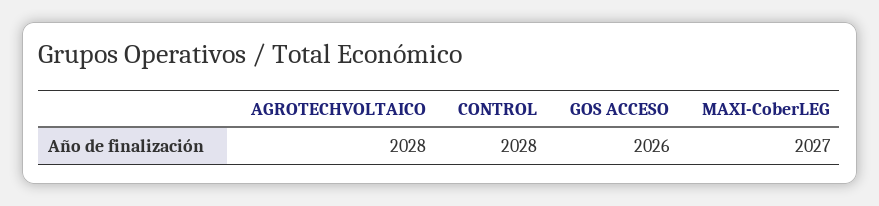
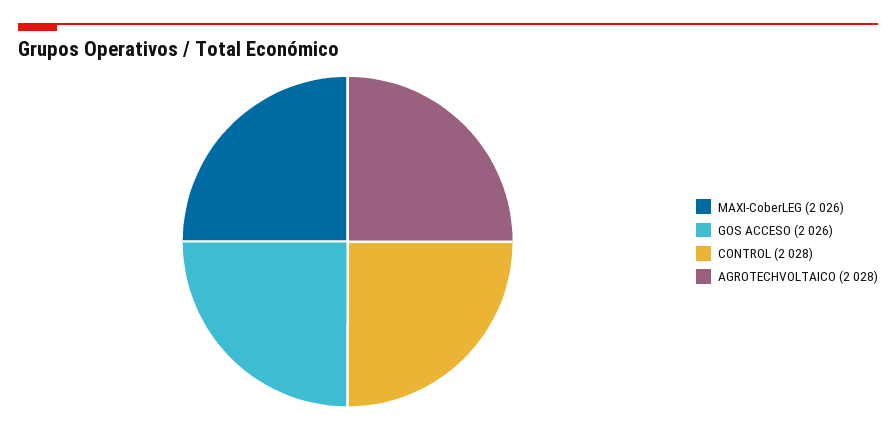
  {
    "AGROTECHVOLTAICO": 2028,
    "CONTROL": 2028,
    "GOS ACCESO": 2026,
-   "MAXI-CoberLEG": 2027
+   "MAXI-CoberLEG": 2026
  }

